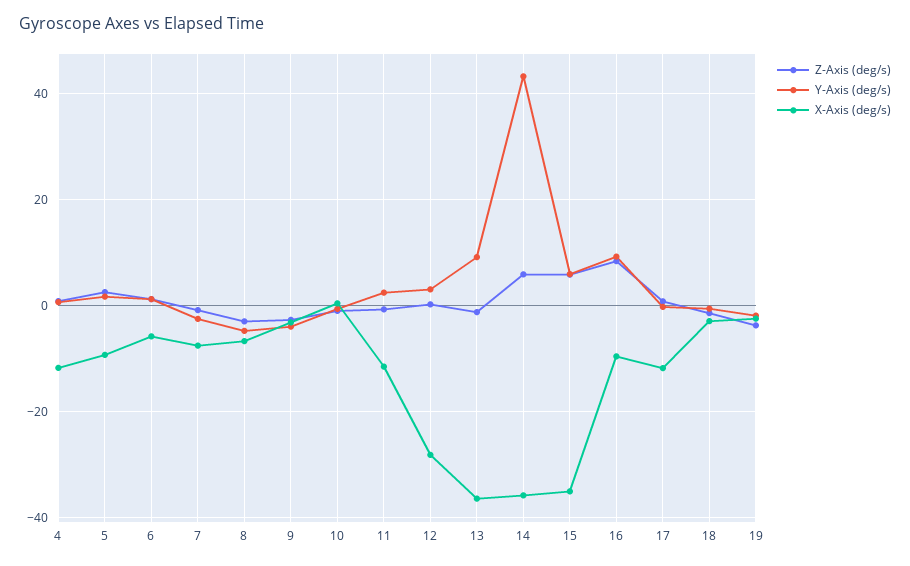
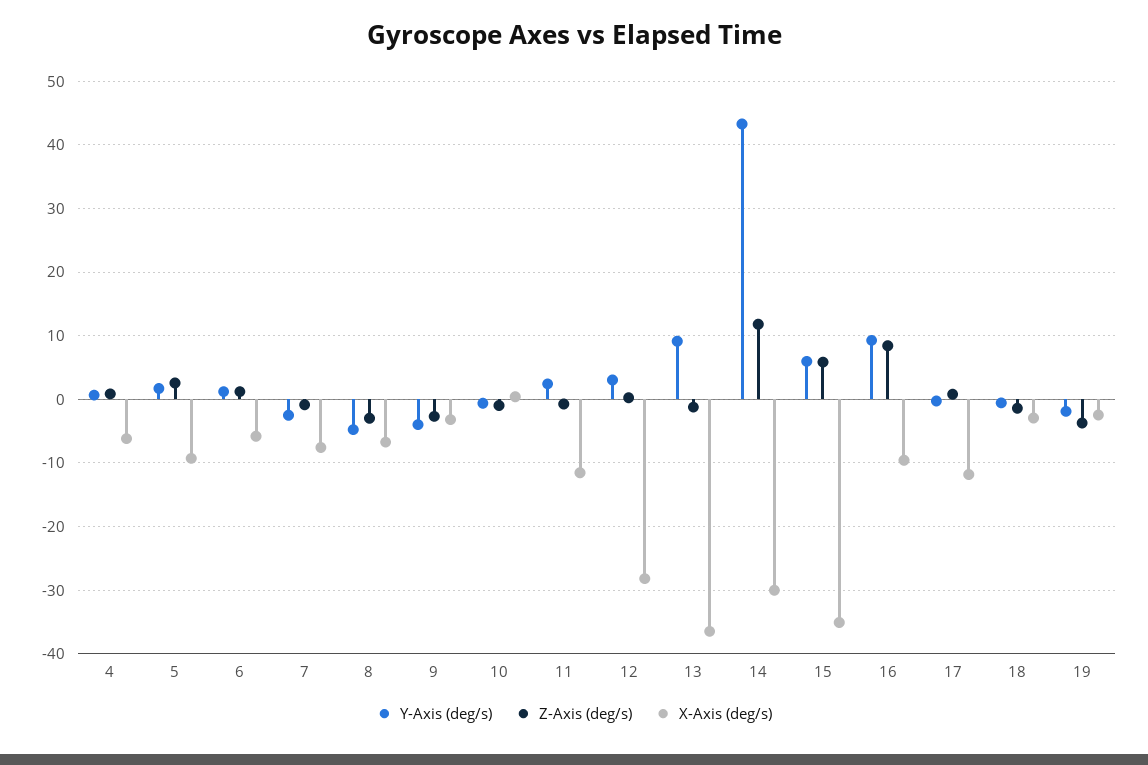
  {
    "Z-Axis (deg/s)": {
      "4": 1,
      "5": 3,
      "6": 1,
      "7": -1,
      "8": -3,
      "9": -3,
      "10": -1,
      "11": -1,
      "12": 0,
      "13": -1,
-     "14": 6,
+     "14": 12,
      "15": 6,
      "16": 8,
      "17": 1,
      "18": -1,
      "19": -4
    },
    "Y-Axis (deg/s)": {
      "4": 1,
      "5": 2,
      "6": 1,
      "7": -3,
      "8": -5,
      "9": -4,
      "10": -1,
      "11": 2,
      "12": 3,
      "13": 9,
      "14": 43,
      "15": 6,
      "16": 9,
      "17": 0,
      "18": -1,
      "19": -2
    },
    "X-Axis (deg/s)": {
-     "4": -12,
+     "4": -6,
      "5": -9,
      "6": -6,
      "7": -8,
      "8": -7,
      "9": -3,
      "10": 0,
      "11": -12,
      "12": -28,
      "13": -36,
-     "14": -36,
+     "14": -30,
      "15": -35,
      "16": -10,
      "17": -12,
      "18": -3,
      "19": -2
    }
  }

